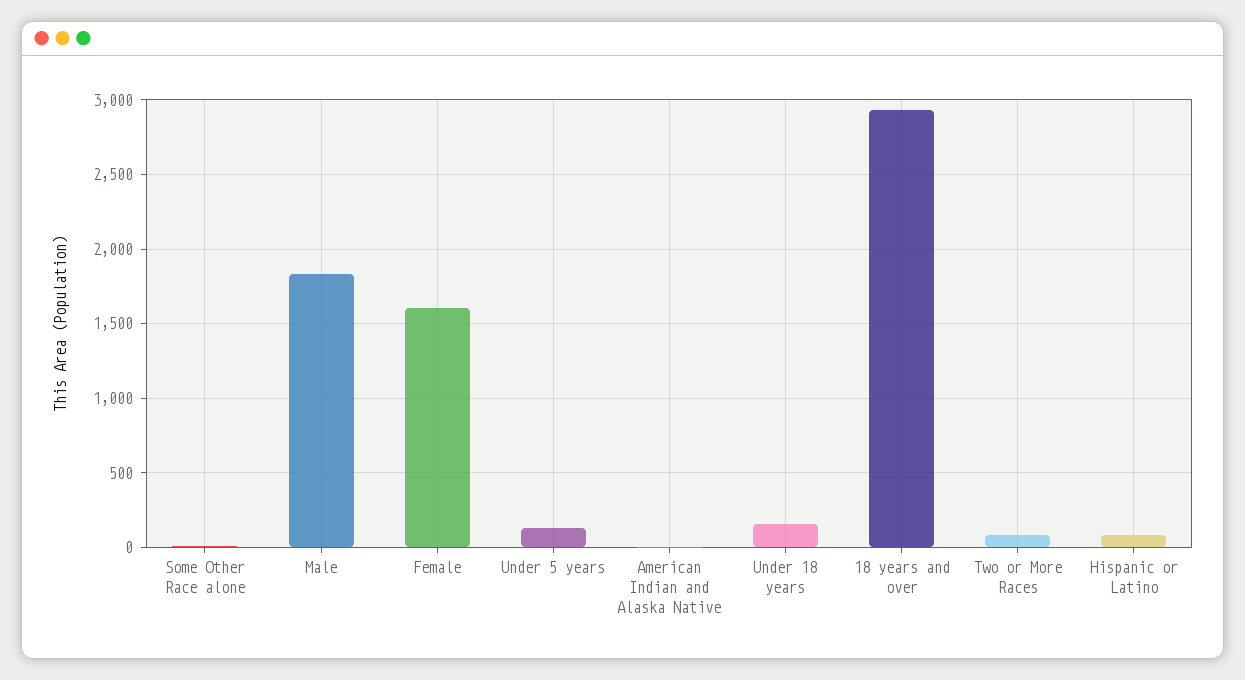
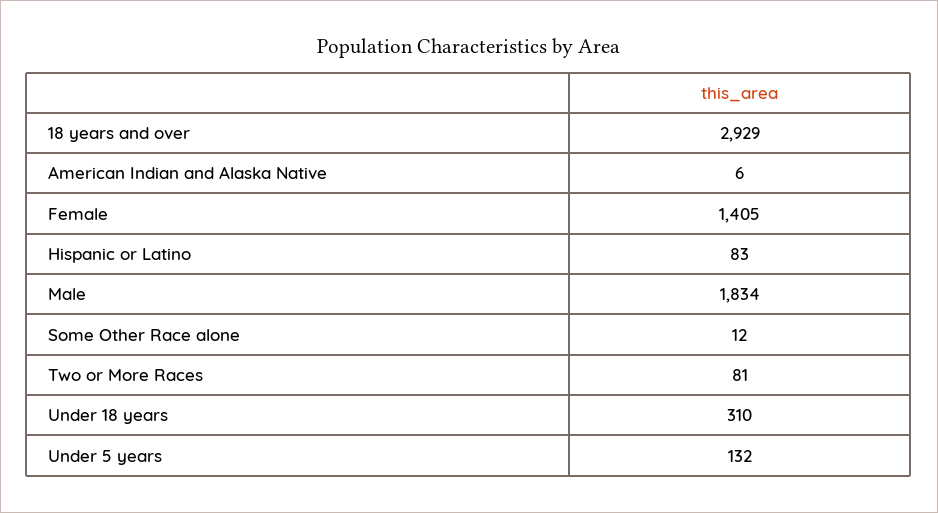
  {
    "Some Other Race alone": 12,
    "Male": 1834,
-   "Female": 1600,
+   "Female": 1405,
    "Under 5 years": 132,
    "American Indian and Alaska Native": 6,
-   "Under 18 years": 150,
+   "Under 18 years": 310,
    "18 years and over": 2929,
    "Two or More Races": 81,
    "Hispanic or Latino": 83
  }

